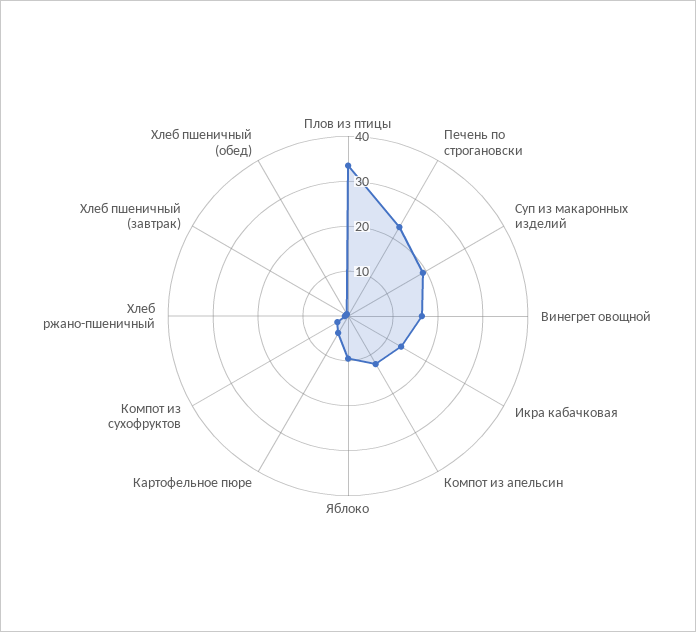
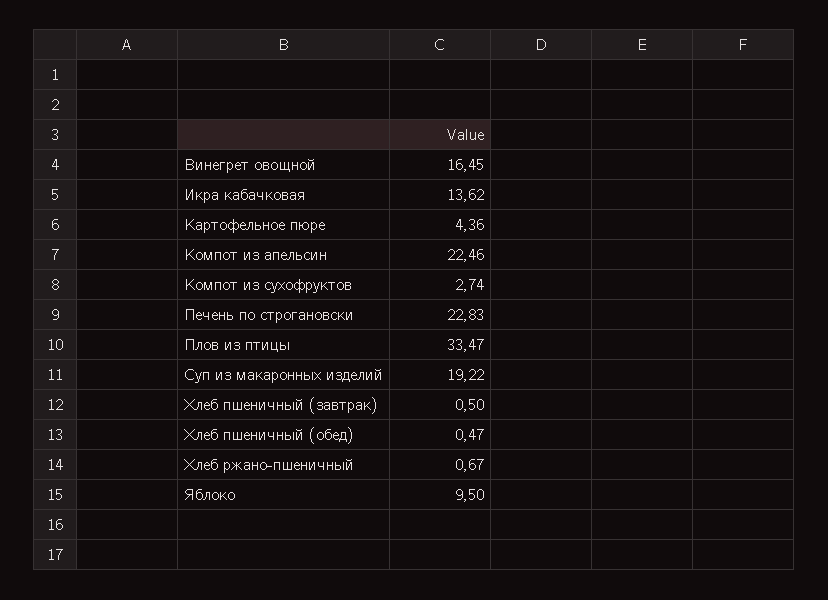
  {
    "Плов из птицы": 33.47,
    "Печень по строгановски": 22.83,
    "Суп из макаронных изделий": 19.22,
    "Винегрет овощной": 16.45,
    "Икра кабачковая": 13.62,
-   "Компот из апельсин": 12,
+   "Компот из апельсин": 22.46,
    "Яблоко": 9.5,
    "Картофельное пюре": 4.36,
    "Компот из сухофруктов": 2.74,
    "Хлеб ржано-пшеничный": 0.67,
    "Хлеб пшеничный (завтрак)": 0.5,
    "Хлеб пшеничный (обед)": 0.47
  }

